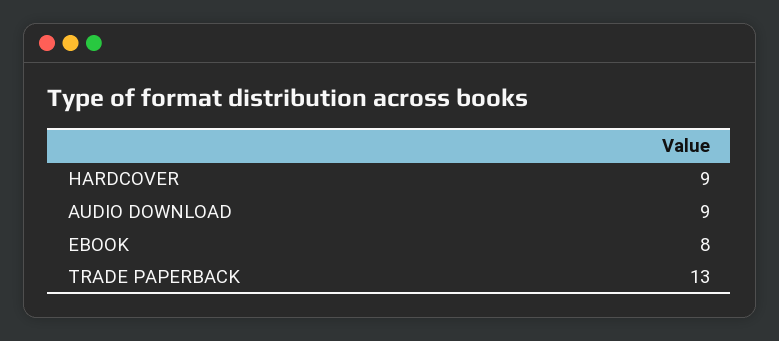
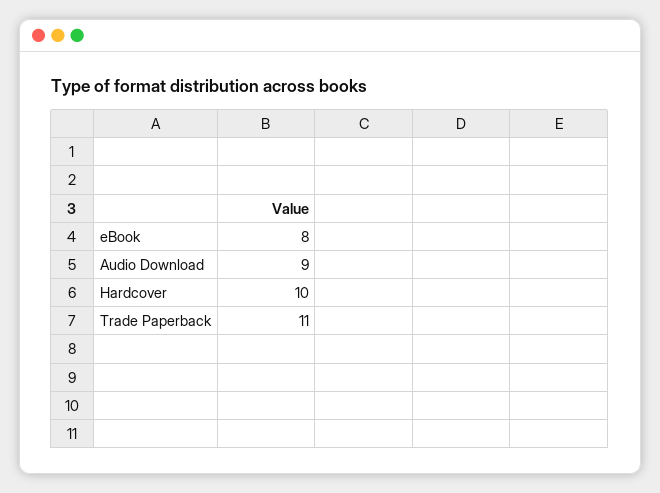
  {
-   "HARDCOVER": 9,
+   "HARDCOVER": 10,
    "AUDIO DOWNLOAD": 9,
    "EBOOK": 8,
-   "TRADE PAPERBACK": 13
+   "TRADE PAPERBACK": 11
  }

